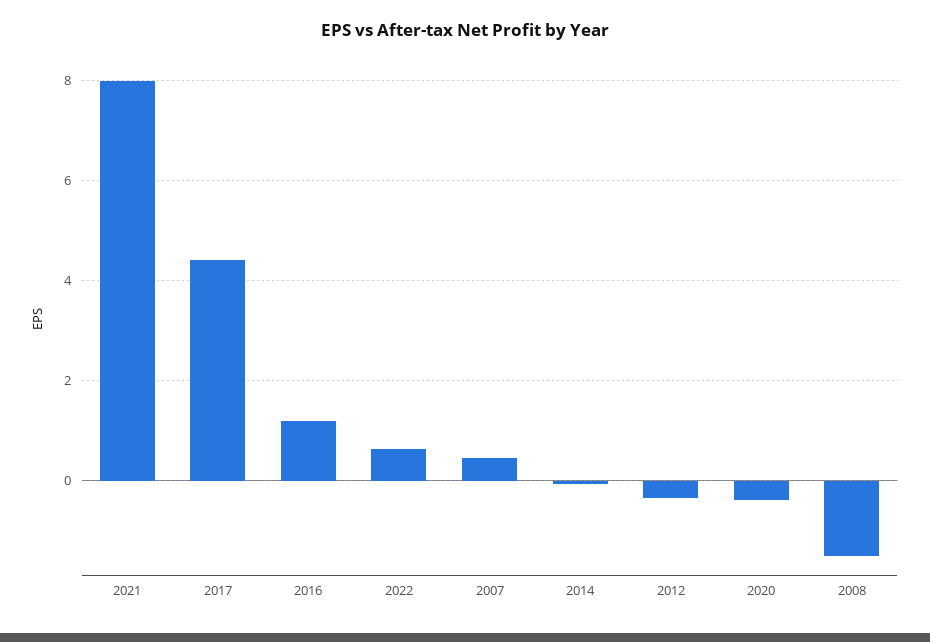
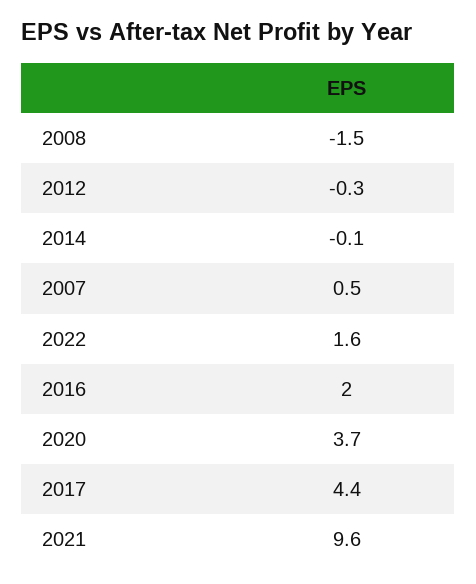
  {
-   "2021": 8,
+   "2021": 9.6,
    "2017": 4.4,
-   "2016": 1.2,
+   "2016": 2,
-   "2022": 0.6,
+   "2022": 1.6,
    "2007": 0.5,
    "2014": -0.1,
    "2012": -0.3,
-   "2020": -0.4,
+   "2020": 3.7,
    "2008": -1.5
  }

